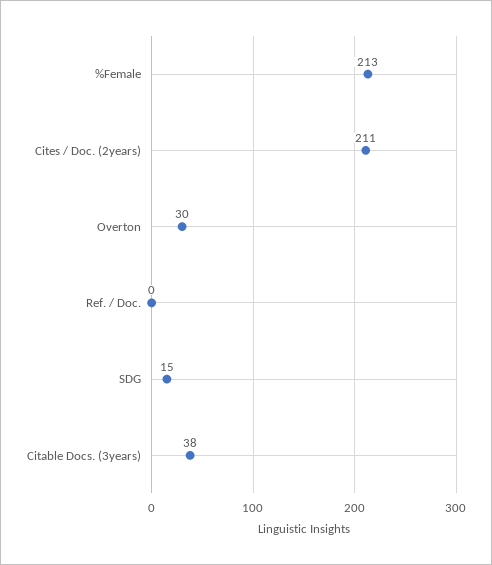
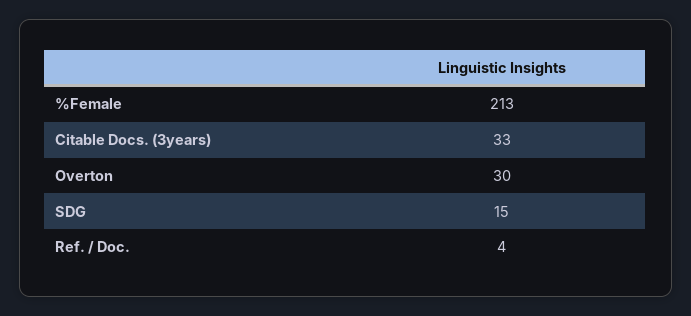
  {
    "%Female": 213,
-   "Cites / Doc. (2years)": 211,
    "Overton": 30,
-   "Ref. / Doc.": 0,
+   "Ref. / Doc.": 4,
    "SDG": 15,
-   "Citable Docs. (3years)": 38
+   "Citable Docs. (3years)": 33
  }

